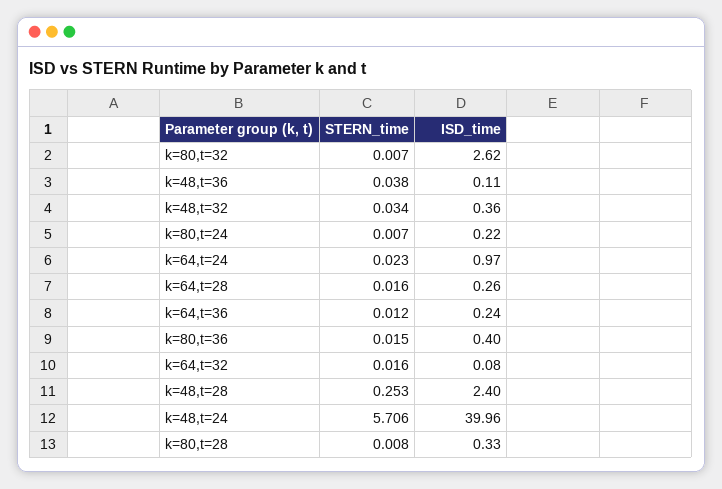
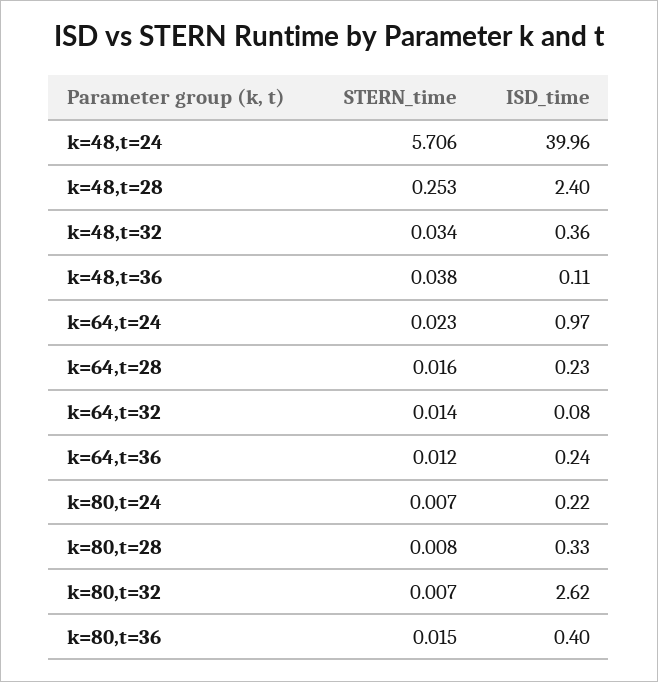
  {
    "STERN_time": {
      "k=80,t=32": 0.007,
      "k=48,t=36": 0.038,
      "k=48,t=32": 0.034,
      "k=80,t=24": 0.007,
      "k=64,t=24": 0.023,
      "k=64,t=28": 0.016,
      "k=64,t=36": 0.012,
      "k=80,t=36": 0.015,
-     "k=64,t=32": 0.016,
+     "k=64,t=32": 0.014,
      "k=48,t=28": 0.253,
      "k=48,t=24": 5.706,
      "k=80,t=28": 0.008
    },
    "ISD_time": {
      "k=80,t=32": 2.62,
      "k=48,t=36": 0.11,
      "k=48,t=32": 0.36,
      "k=80,t=24": 0.22,
      "k=64,t=24": 0.97,
-     "k=64,t=28": 0.26,
+     "k=64,t=28": 0.23,
      "k=64,t=36": 0.24,
      "k=80,t=36": 0.4,
      "k=64,t=32": 0.08,
      "k=48,t=28": 2.4,
      "k=48,t=24": 39.96,
      "k=80,t=28": 0.33
    }
  }

